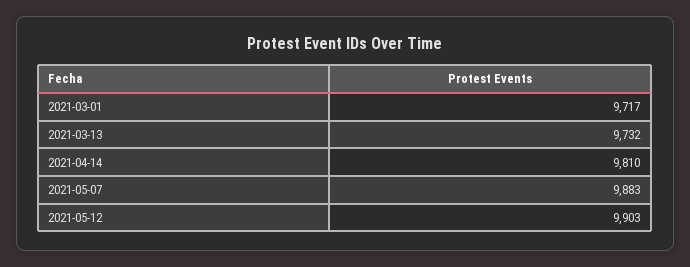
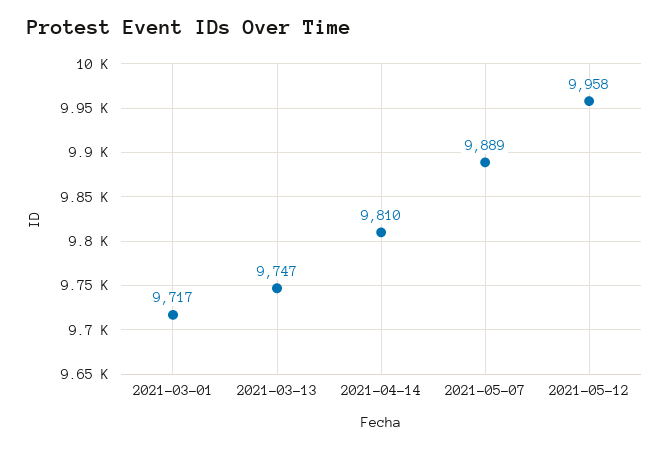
  {
    "2021-03-01": 9717,
-   "2021-03-13": 9732,
+   "2021-03-13": 9747,
    "2021-04-14": 9810,
-   "2021-05-07": 9883,
+   "2021-05-07": 9889,
-   "2021-05-12": 9903
+   "2021-05-12": 9958
  }

